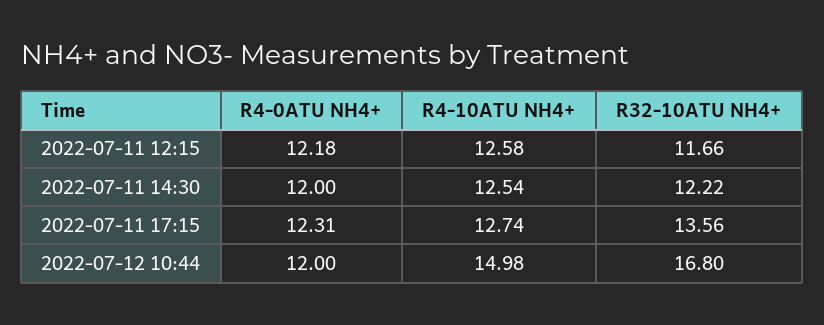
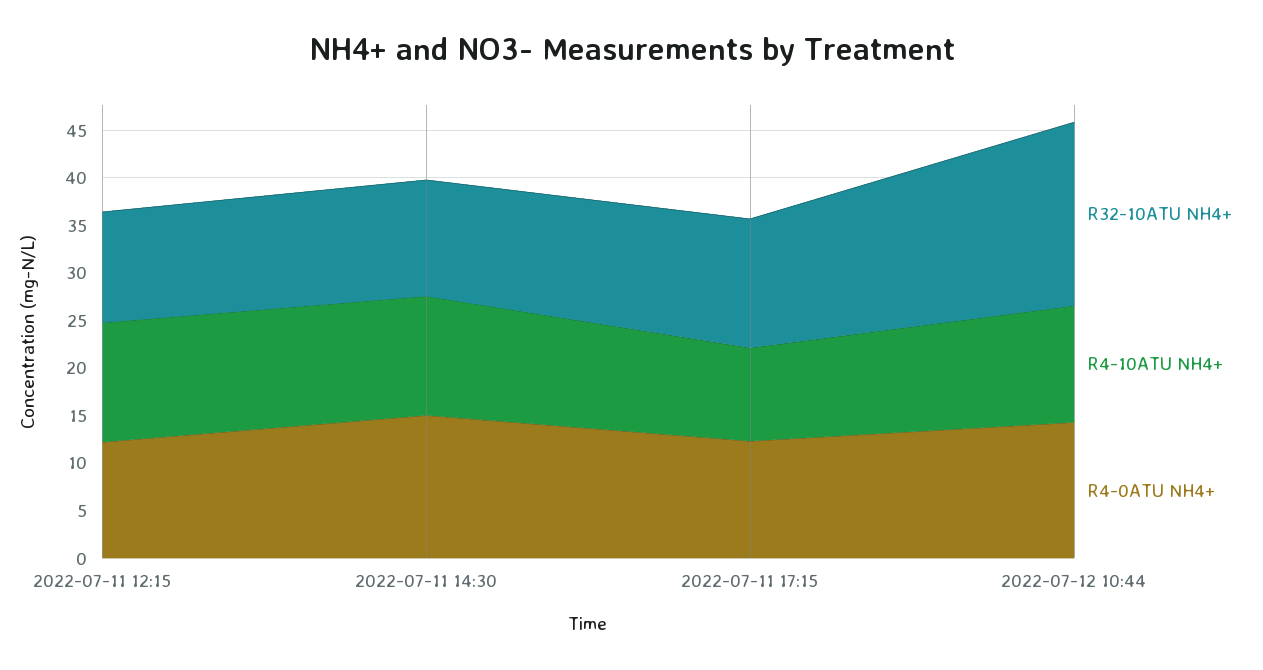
  {
    "R4-0ATU NH4+": {
      "2022-07-11 12:15": 12.18,
-     "2022-07-11 14:30": 12,
+     "2022-07-11 14:30": 15,
      "2022-07-11 17:15": 12.31,
-     "2022-07-12 10:44": 12
+     "2022-07-12 10:44": 14
    },
    "R4-10ATU NH4+": {
      "2022-07-11 12:15": 12.58,
      "2022-07-11 14:30": 12.54,
-     "2022-07-11 17:15": 12.74,
+     "2022-07-11 17:15": 10,
-     "2022-07-12 10:44": 14.98
+     "2022-07-12 10:44": 12
    },
    "R32-10ATU NH4+": {
      "2022-07-11 12:15": 11.66,
      "2022-07-11 14:30": 12.22,
      "2022-07-11 17:15": 13.56,
-     "2022-07-12 10:44": 16.8
+     "2022-07-12 10:44": 19
    }
  }

